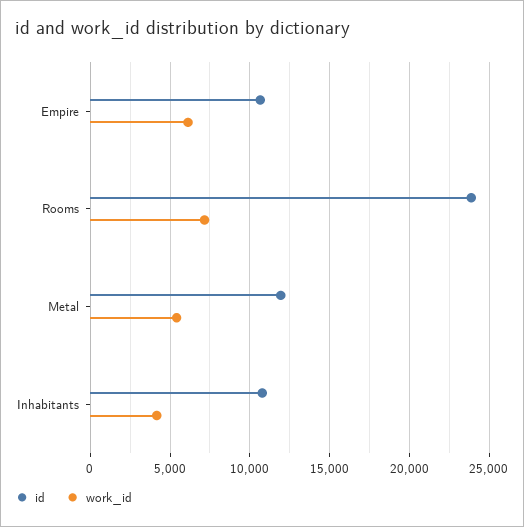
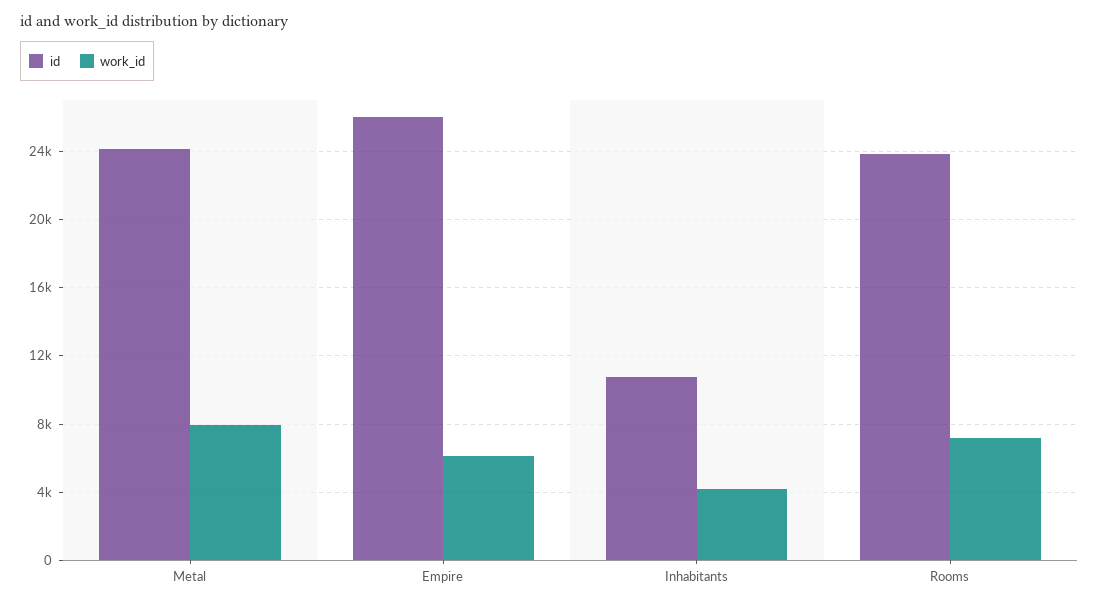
  {
    "id": {
-     "Empire": 10500,
+     "Empire": 26000,
      "Rooms": 24000,
-     "Metal": 12000,
+     "Metal": 24000,
      "Inhabitants": 11000
    },
    "work_id": {
      "Empire": 6000,
      "Rooms": 7000,
-     "Metal": 5500,
+     "Metal": 8000,
      "Inhabitants": 4000
    }
  }

